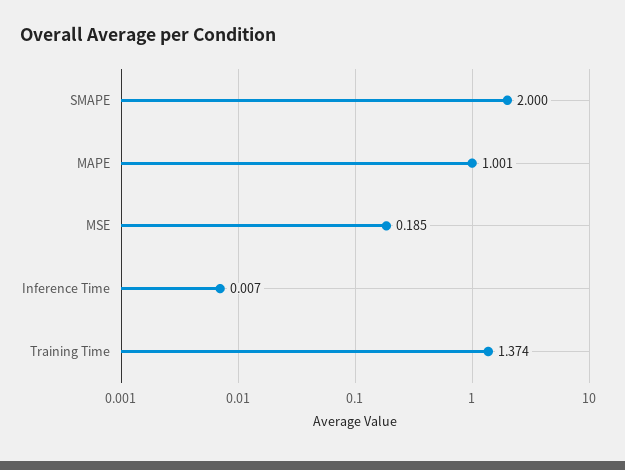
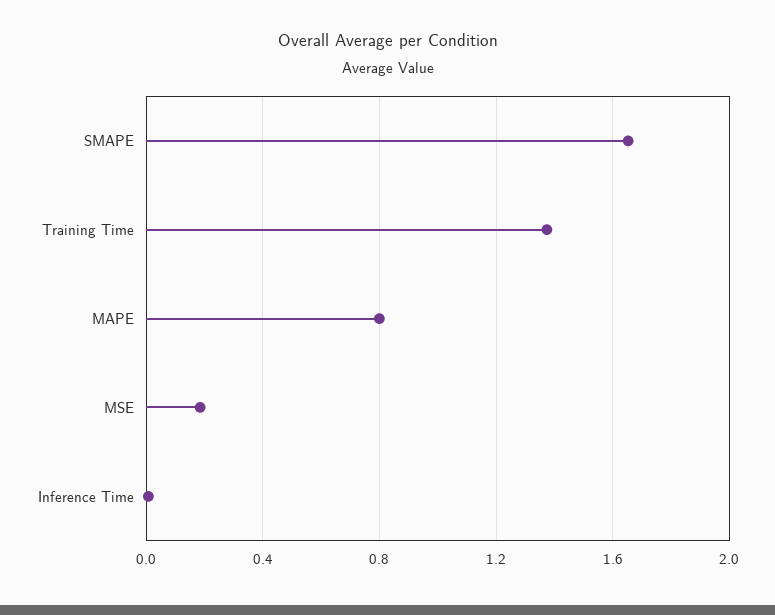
  {
-   "SMAPE": 2,
+   "SMAPE": 1.65,
-   "MAPE": 1.001,
+   "MAPE": 0.8,
    "MSE": 0.185,
    "Inference Time": 0.007,
    "Training Time": 1.374
  }

